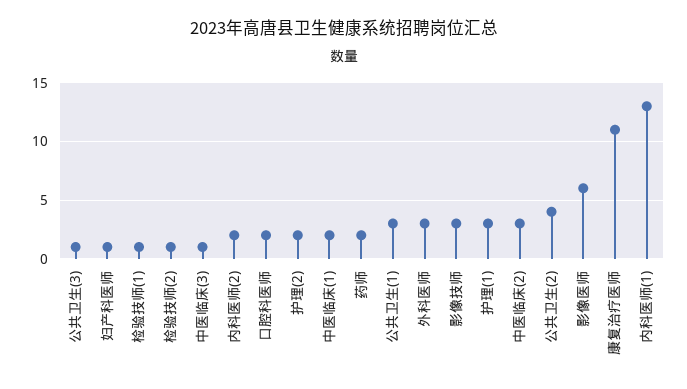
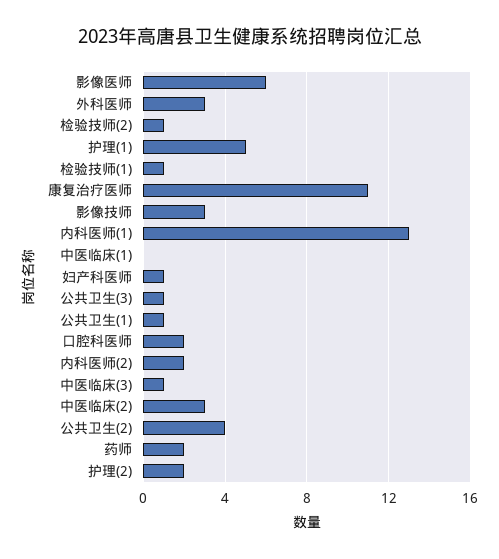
  {
    "公共卫生(3)": 1,
    "妇产科医师": 1,
    "检验技师(1)": 1,
    "检验技师(2)": 1,
    "中医临床(3)": 1,
    "内科医师(2)": 2,
    "口腔科医师": 2,
    "护理(2)": 2,
-   "中医临床(1)": 2,
+   "中医临床(1)": 0,
    "药师": 2,
-   "公共卫生(1)": 3,
+   "公共卫生(1)": 1,
    "外科医师": 3,
    "影像技师": 3,
-   "护理(1)": 3,
+   "护理(1)": 5,
    "中医临床(2)": 3,
    "公共卫生(2)": 4,
    "影像医师": 6,
    "康复治疗医师": 11,
    "内科医师(1)": 13
  }

